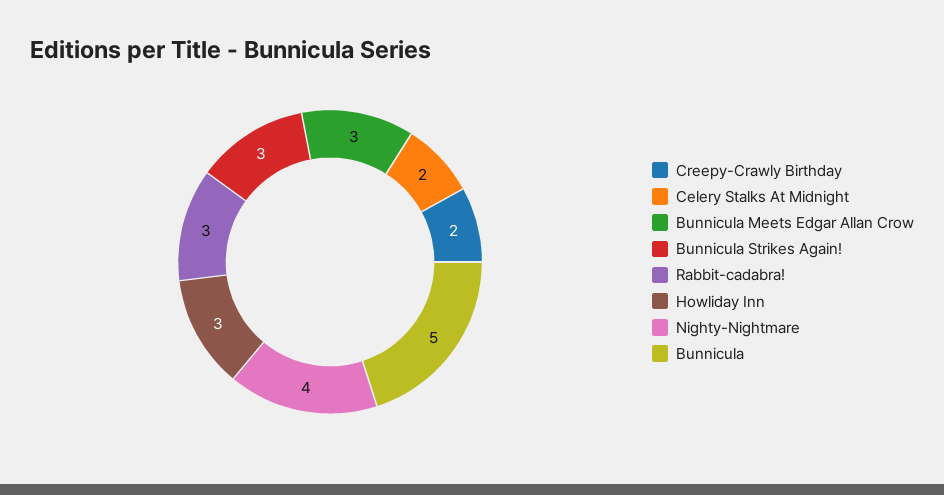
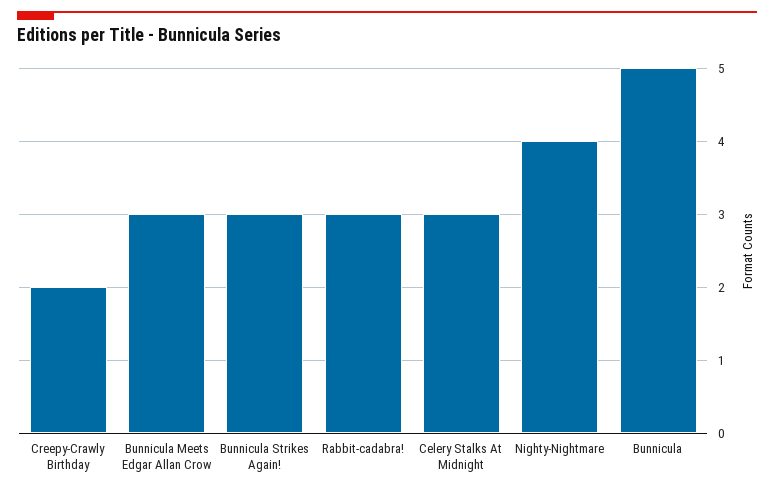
  {
    "Creepy-Crawly Birthday": 2,
-   "Celery Stalks At Midnight": 2,
+   "Celery Stalks At Midnight": 3,
    "Bunnicula Meets Edgar Allan Crow": 3,
    "Bunnicula Strikes Again!": 3,
    "Rabbit-cadabra!": 3,
-   "Howliday Inn": 3,
    "Nighty-Nightmare": 4,
    "Bunnicula": 5
  }

